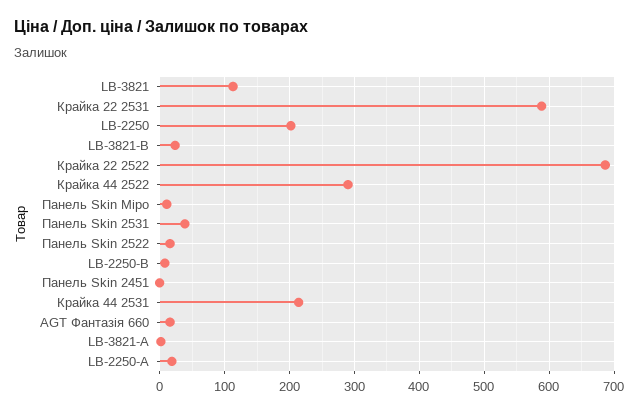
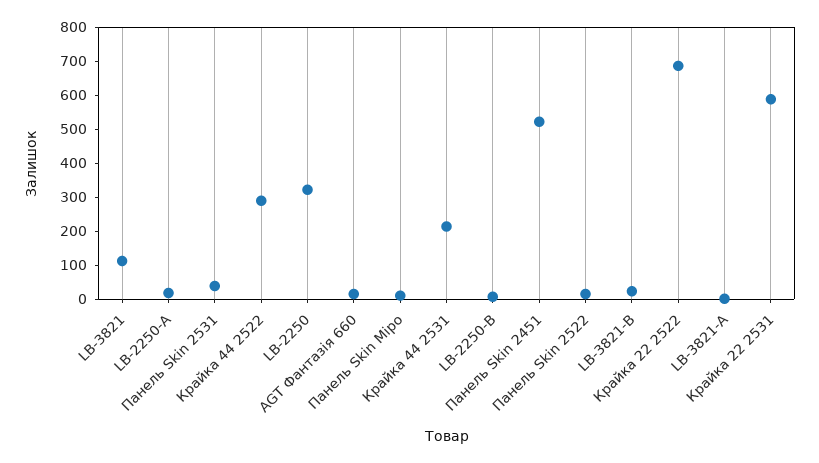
  {
    "LB-3821": 110,
    "Крайка 22 2531": 590,
-   "LB-2250": 200,
+   "LB-2250": 325,
    "LB-3821-В": 20,
    "Крайка 22 2522": 690,
    "Крайка 44 2522": 290,
    "Панель Skin Міро": 10,
    "Панель Skin 2531": 40,
    "Панель Skin 2522": 20,
    "LB-2250-В": 10,
-   "Панель Skin 2451": 0,
+   "Панель Skin 2451": 525,
    "Крайка 44 2531": 210,
    "AGT Фантазія 660": 20,
    "LB-3821-А": 0,
    "LB-2250-А": 20
  }

